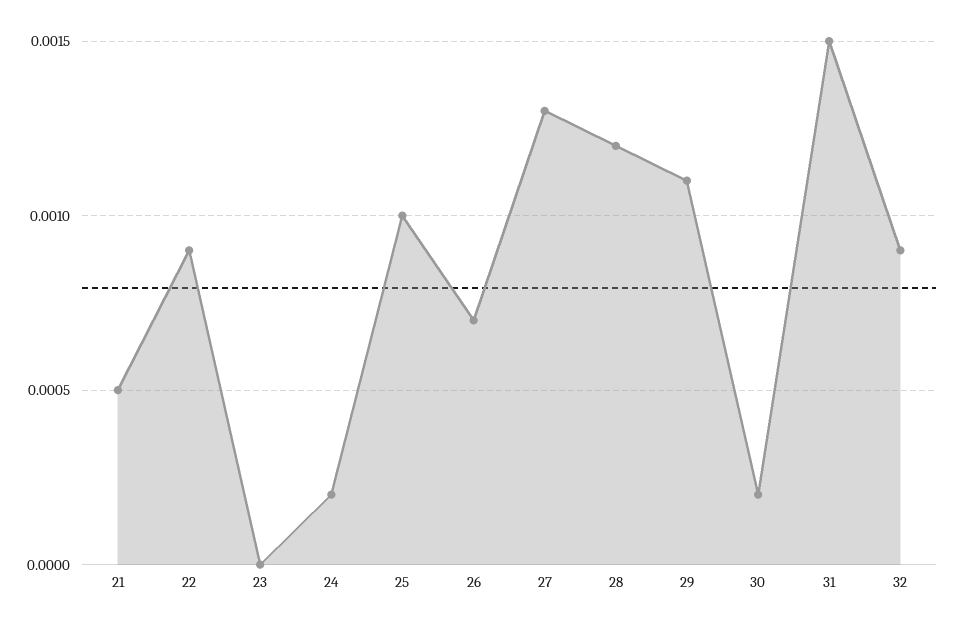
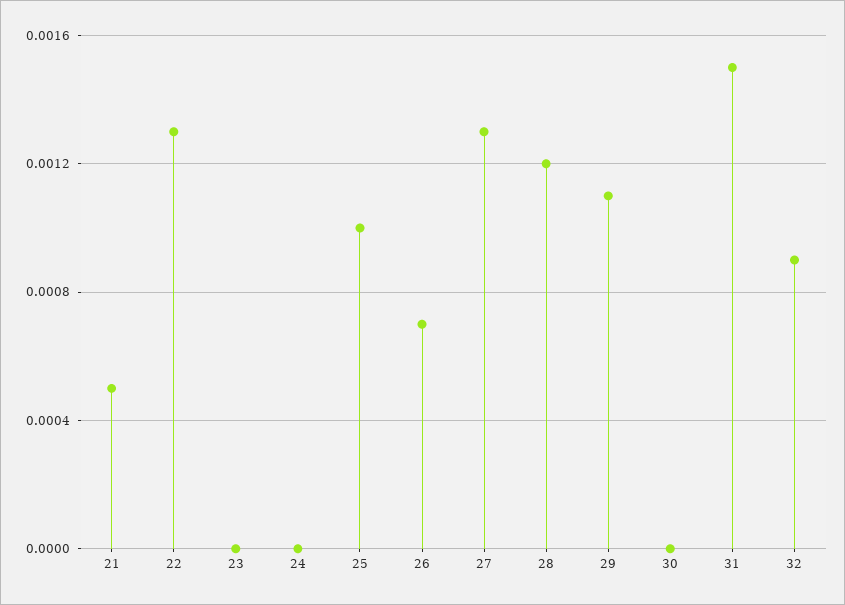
  {
    "21": 0.0005,
-   "22": 0.0009,
+   "22": 0.0013,
    "23": 0,
-   "24": 0.0002,
+   "24": 0,
    "25": 0.001,
    "26": 0.0007,
    "27": 0.0013,
    "28": 0.0012,
    "29": 0.0011,
-   "30": 0.0002,
+   "30": 0,
    "31": 0.0015,
    "32": 0.0009
  }

